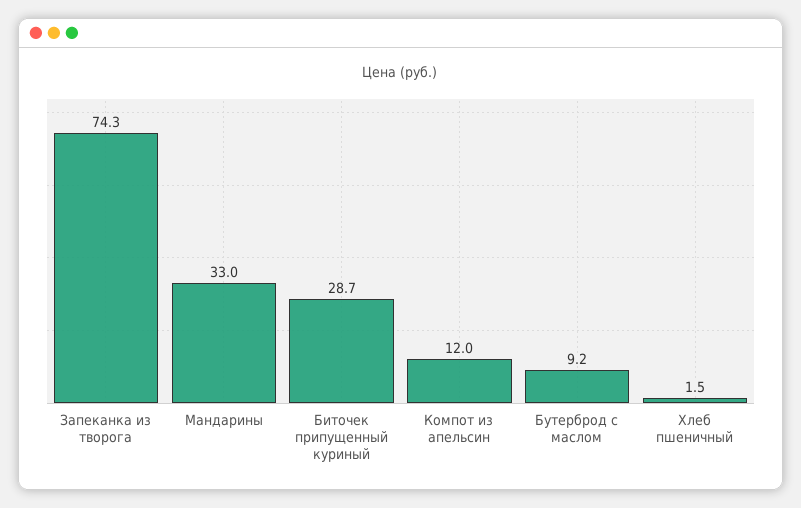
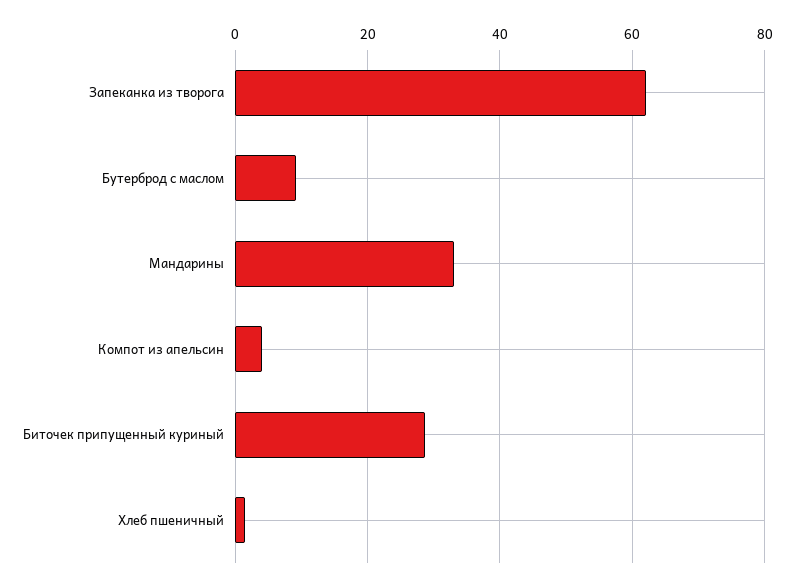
  {
-   "Запеканка из творога": 74.3,
+   "Запеканка из творога": 62,
    "Мандарины": 33,
    "Биточек припущенный куриный": 28.7,
-   "Компот из апельсин": 12,
+   "Компот из апельсин": 4,
    "Бутерброд с маслом": 9.2,
    "Хлеб пшеничный": 1.5
  }

